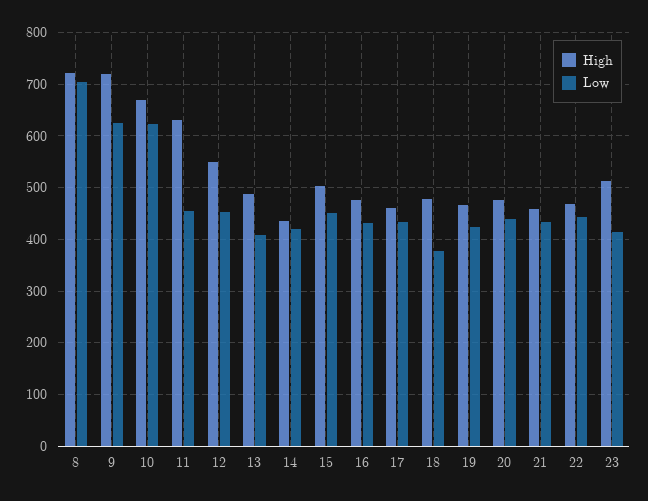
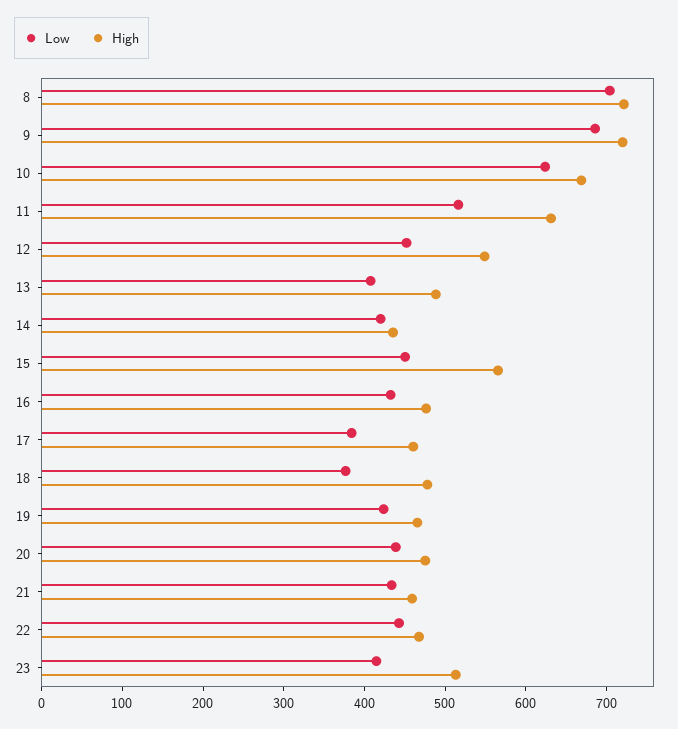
  {
    "High": {
      "8": 720,
      "9": 720,
      "10": 660,
      "11": 640,
      "12": 540,
      "13": 480,
      "14": 440,
-     "15": 500,
+     "15": 560,
      "16": 480,
      "17": 460,
      "18": 480,
      "19": 460,
      "20": 480,
      "21": 460,
      "22": 460,
      "23": 520
    },
    "Low": {
      "8": 700,
-     "9": 620,
+     "9": 680,
      "10": 620,
-     "11": 460,
+     "11": 520,
      "12": 460,
      "13": 400,
      "14": 420,
      "15": 460,
      "16": 440,
-     "17": 440,
+     "17": 380,
      "18": 380,
      "19": 420,
      "20": 440,
      "21": 440,
      "22": 440,
      "23": 420
    }
  }

